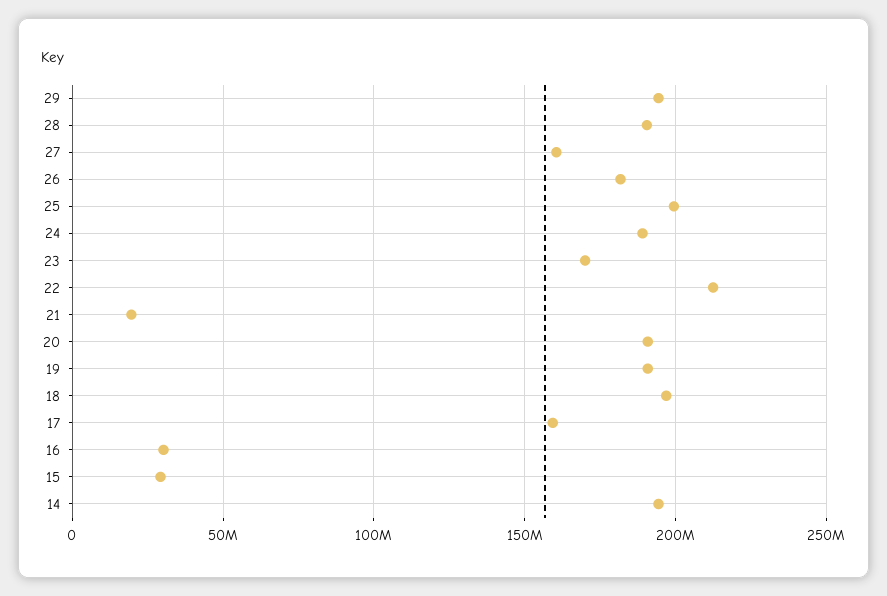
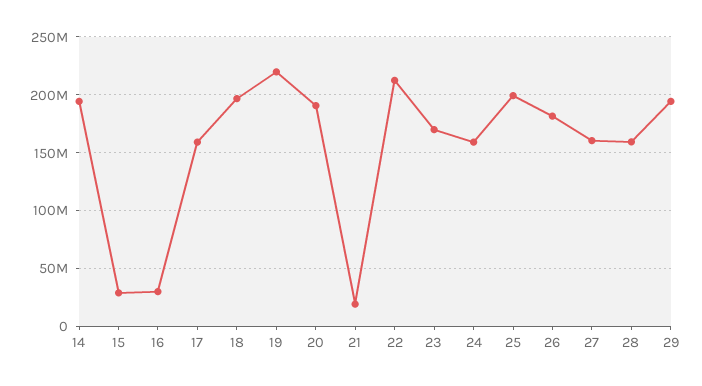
  {
    "29": 195000000,
-   "28": 190000000,
+   "28": 160000000,
    "27": 160000000,
    "26": 180000000,
    "25": 200000000,
-   "24": 190000000,
+   "24": 160000000,
    "23": 170000000,
    "22": 210000000,
    "21": 20000000,
    "20": 190000000,
-   "19": 190000000,
+   "19": 220000000,
    "18": 195000000,
    "17": 160000000,
    "16": 30000000,
    "15": 30000000,
    "14": 195000000
  }

